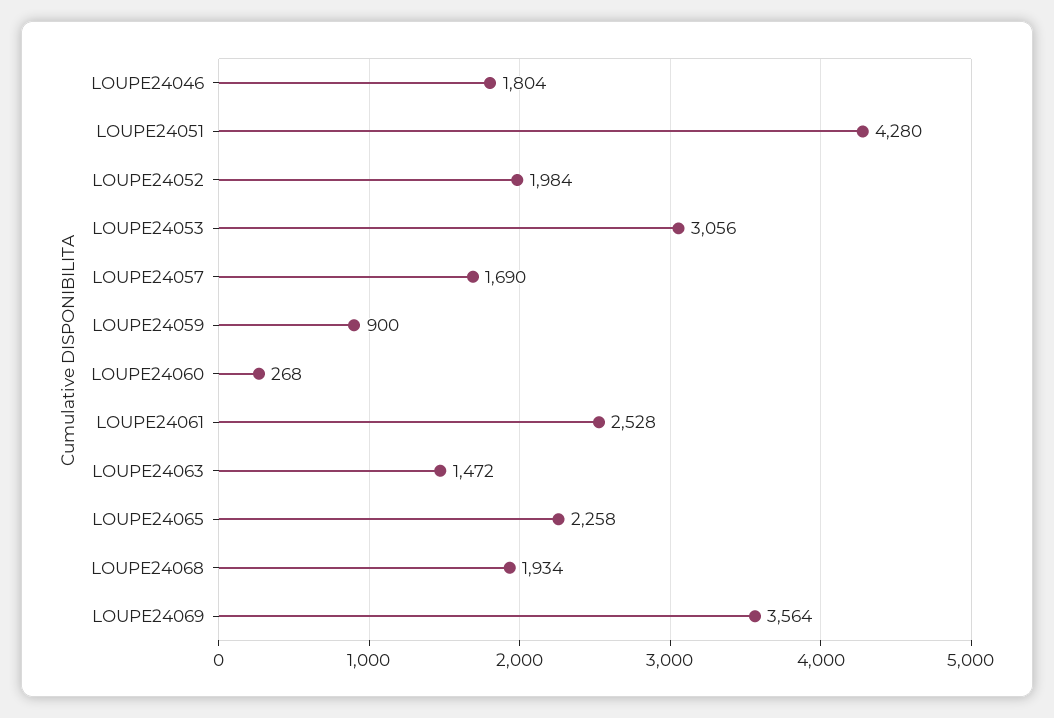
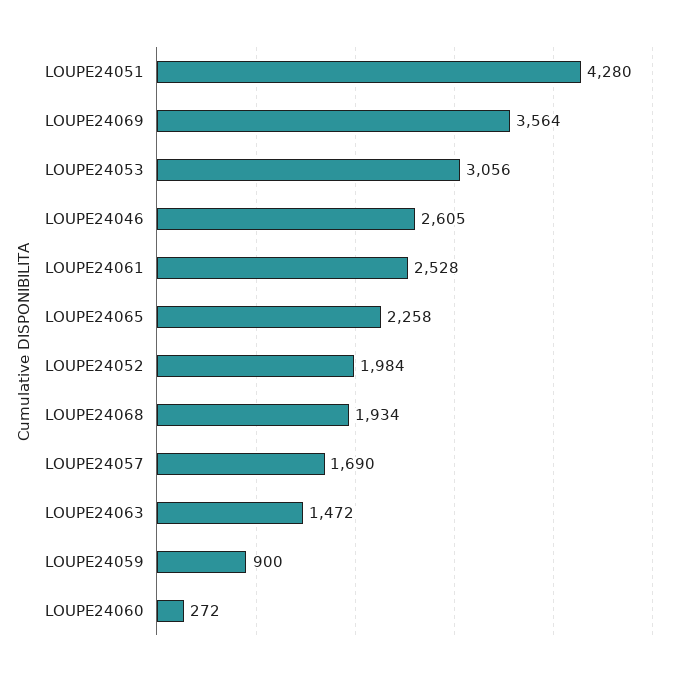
  {
-   "LOUPE24046": 1804,
+   "LOUPE24046": 2605,
    "LOUPE24051": 4280,
    "LOUPE24052": 1984,
    "LOUPE24053": 3056,
    "LOUPE24057": 1690,
    "LOUPE24059": 900,
-   "LOUPE24060": 268,
+   "LOUPE24060": 272,
    "LOUPE24061": 2528,
    "LOUPE24063": 1472,
    "LOUPE24065": 2258,
    "LOUPE24068": 1934,
    "LOUPE24069": 3564
  }

